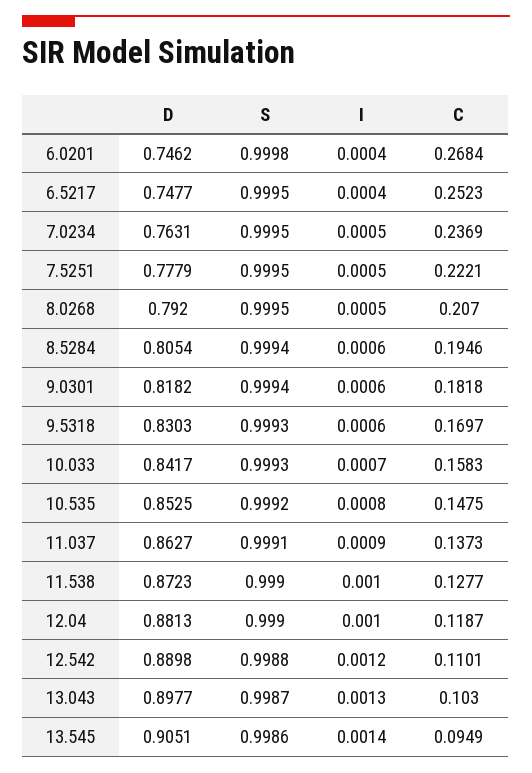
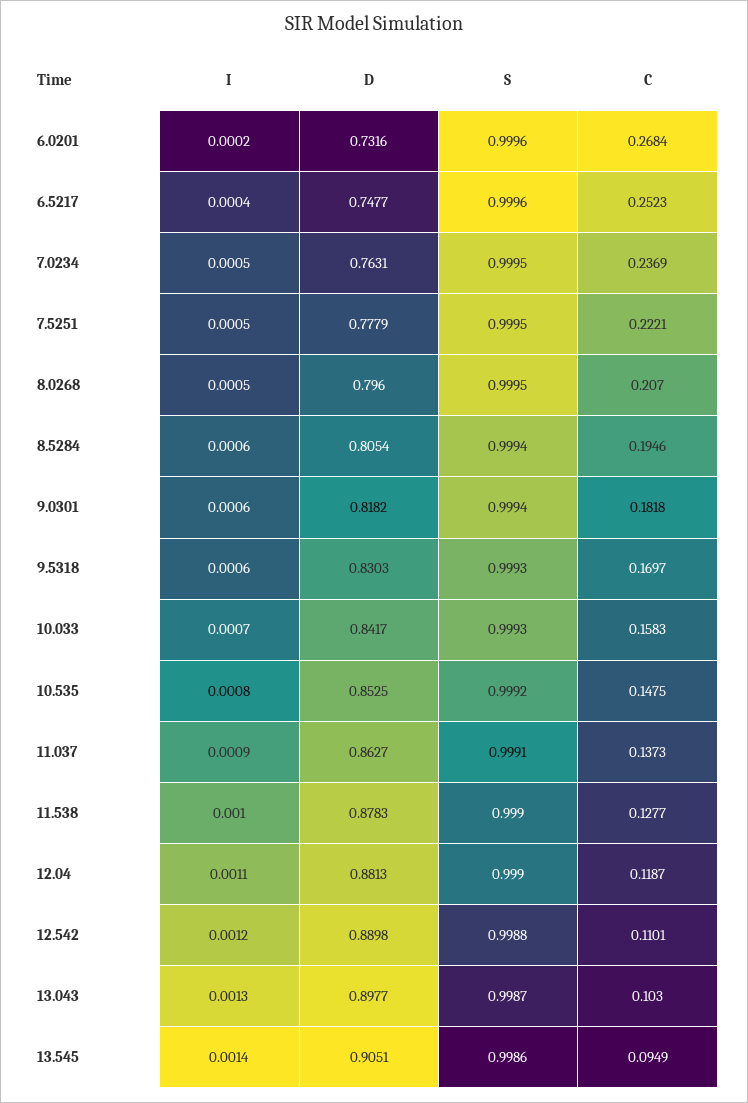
  {
    "D": {
-     "6.0201": 0.7462,
+     "6.0201": 0.7316,
      "6.5217": 0.7477,
      "7.0234": 0.7631,
      "7.5251": 0.7779,
-     "8.0268": 0.792,
+     "8.0268": 0.796,
      "8.5284": 0.8054,
      "9.0301": 0.8182,
      "9.5318": 0.8303,
      "10.033": 0.8417,
      "10.535": 0.8525,
      "11.037": 0.8627,
-     "11.538": 0.8723,
+     "11.538": 0.8783,
      "12.04": 0.8813,
      "12.542": 0.8898,
      "13.043": 0.8977,
      "13.545": 0.9051
    },
    "S": {
-     "6.0201": 0.9998,
+     "6.0201": 0.9996,
-     "6.5217": 0.9995,
+     "6.5217": 0.9996,
      "7.0234": 0.9995,
      "7.5251": 0.9995,
      "8.0268": 0.9995,
      "8.5284": 0.9994,
      "9.0301": 0.9994,
      "9.5318": 0.9993,
      "10.033": 0.9993,
      "10.535": 0.9992,
      "11.037": 0.9991,
      "11.538": 0.999,
      "12.04": 0.999,
      "12.542": 0.9988,
      "13.043": 0.9987,
      "13.545": 0.9986
    },
    "I": {
-     "6.0201": 0.0004,
+     "6.0201": 0.0002,
      "6.5217": 0.0004,
      "7.0234": 0.0005,
      "7.5251": 0.0005,
      "8.0268": 0.0005,
      "8.5284": 0.0006,
      "9.0301": 0.0006,
      "9.5318": 0.0006,
      "10.033": 0.0007,
      "10.535": 0.0008,
      "11.037": 0.0009,
      "11.538": 0.001,
-     "12.04": 0.001,
+     "12.04": 0.0011,
      "12.542": 0.0012,
      "13.043": 0.0013,
      "13.545": 0.0014
    },
    "C": {
      "6.0201": 0.2684,
      "6.5217": 0.2523,
      "7.0234": 0.2369,
      "7.5251": 0.2221,
      "8.0268": 0.207,
      "8.5284": 0.1946,
      "9.0301": 0.1818,
      "9.5318": 0.1697,
      "10.033": 0.1583,
      "10.535": 0.1475,
      "11.037": 0.1373,
      "11.538": 0.1277,
      "12.04": 0.1187,
      "12.542": 0.1101,
      "13.043": 0.103,
      "13.545": 0.0949
    }
  }

